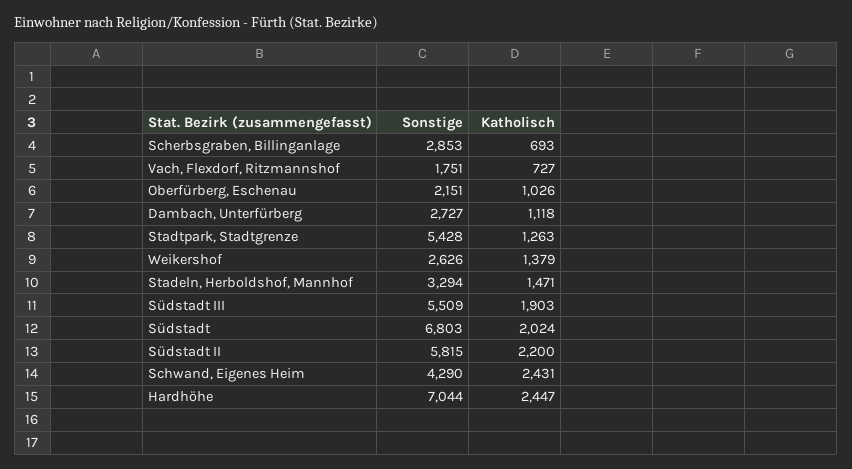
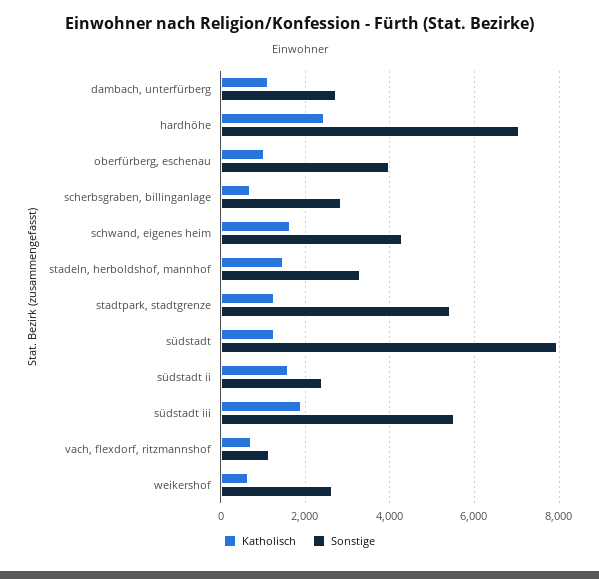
  {
    "Sonstige": {
      "Scherbsgraben, Billinganlage": 2853,
-     "Vach, Flexdorf, Ritzmannshof": 1751,
+     "Vach, Flexdorf, Ritzmannshof": 1200,
-     "Oberfürberg, Eschenau": 2151,
+     "Oberfürberg, Eschenau": 4000,
      "Dambach, Unterfürberg": 2727,
      "Stadtpark, Stadtgrenze": 5428,
      "Weikershof": 2626,
      "Stadeln, Herboldshof, Mannhof": 3294,
      "Südstadt III": 5509,
-     "Südstadt": 6803,
+     "Südstadt": 8000,
-     "Südstadt II": 5815,
+     "Südstadt II": 2400,
      "Schwand, Eigenes Heim": 4290,
      "Hardhöhe": 7044
    },
    "Katholisch": {
      "Scherbsgraben, Billinganlage": 693,
      "Vach, Flexdorf, Ritzmannshof": 727,
      "Oberfürberg, Eschenau": 1026,
      "Dambach, Unterfürberg": 1118,
      "Stadtpark, Stadtgrenze": 1263,
-     "Weikershof": 1379,
+     "Weikershof": 600,
      "Stadeln, Herboldshof, Mannhof": 1471,
      "Südstadt III": 1903,
-     "Südstadt": 2024,
+     "Südstadt": 1200,
-     "Südstadt II": 2200,
+     "Südstadt II": 1600,
-     "Schwand, Eigenes Heim": 2431,
+     "Schwand, Eigenes Heim": 1600,
      "Hardhöhe": 2447
    }
  }

